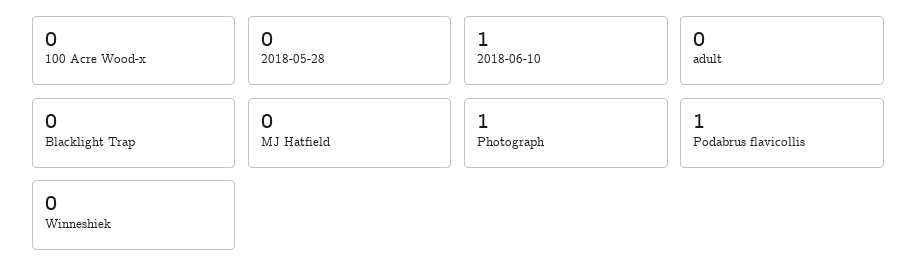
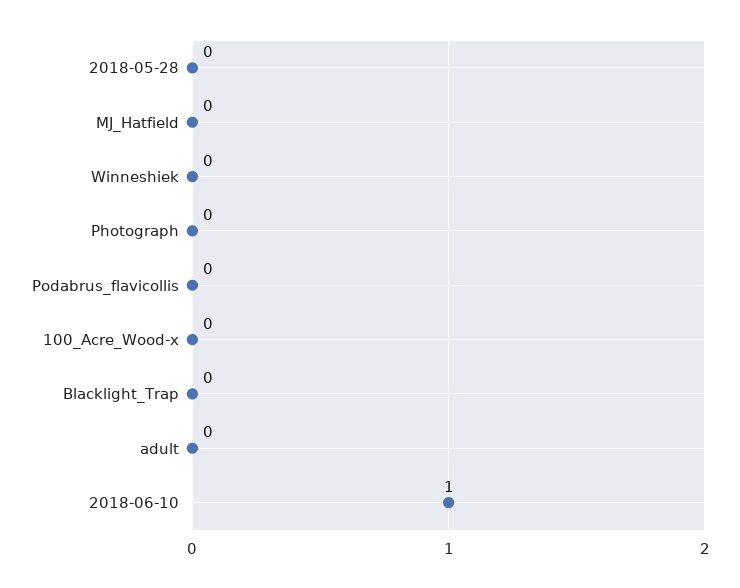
  {
    "100 Acre Wood-x": 0,
    "2018-05-28": 0,
    "2018-06-10": 1,
    "adult": 0,
    "Blacklight Trap": 0,
    "MJ Hatfield": 0,
-   "Photograph": 1,
+   "Photograph": 0,
-   "Podabrus flavicollis": 1,
+   "Podabrus flavicollis": 0,
    "Winneshiek": 0
  }

